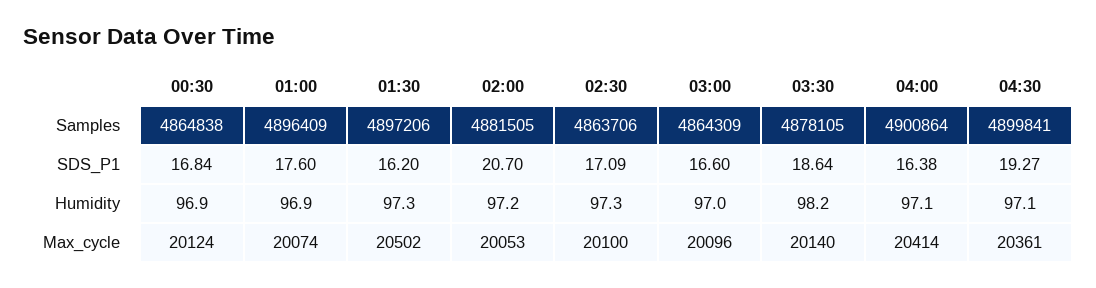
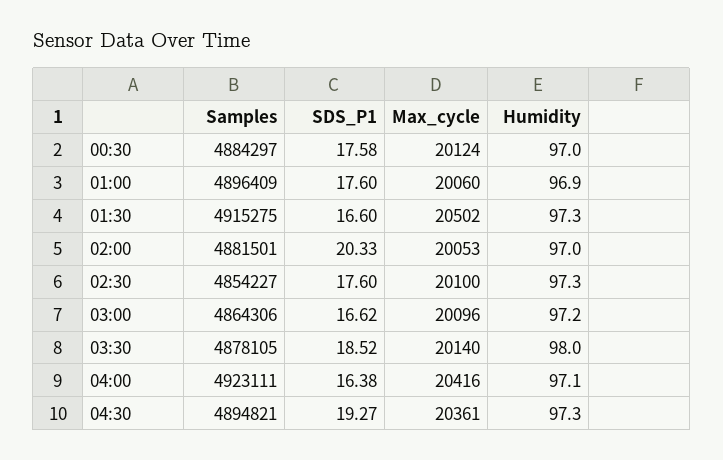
  {
    "00:30": {
-     "Samples": 4864838,
+     "Samples": 4884297,
-     "SDS_P1": 16.84,
+     "SDS_P1": 17.58,
-     "Humidity": 96.9,
+     "Humidity": 97,
      "Max_cycle": 20124
    },
    "01:00": {
      "Samples": 4896409,
      "SDS_P1": 17.6,
      "Humidity": 96.9,
-     "Max_cycle": 20074
+     "Max_cycle": 20060
    },
    "01:30": {
-     "Samples": 4897206,
+     "Samples": 4915275,
-     "SDS_P1": 16.2,
+     "SDS_P1": 16.6,
      "Humidity": 97.3,
      "Max_cycle": 20502
    },
    "02:00": {
-     "Samples": 4881505,
+     "Samples": 4881501,
-     "SDS_P1": 20.7,
+     "SDS_P1": 20.33,
-     "Humidity": 97.2,
+     "Humidity": 97,
      "Max_cycle": 20053
    },
    "02:30": {
-     "Samples": 4863706,
+     "Samples": 4854227,
-     "SDS_P1": 17.09,
+     "SDS_P1": 17.6,
      "Humidity": 97.3,
      "Max_cycle": 20100
    },
    "03:00": {
-     "Samples": 4864309,
+     "Samples": 4864306,
-     "SDS_P1": 16.6,
+     "SDS_P1": 16.62,
-     "Humidity": 97,
+     "Humidity": 97.2,
      "Max_cycle": 20096
    },
    "03:30": {
      "Samples": 4878105,
-     "SDS_P1": 18.64,
+     "SDS_P1": 18.52,
-     "Humidity": 98.2,
+     "Humidity": 98,
      "Max_cycle": 20140
    },
    "04:00": {
-     "Samples": 4900864,
+     "Samples": 4923111,
      "SDS_P1": 16.38,
      "Humidity": 97.1,
-     "Max_cycle": 20414
+     "Max_cycle": 20416
    },
    "04:30": {
-     "Samples": 4899841,
+     "Samples": 4894821,
      "SDS_P1": 19.27,
-     "Humidity": 97.1,
+     "Humidity": 97.3,
      "Max_cycle": 20361
    }
  }

